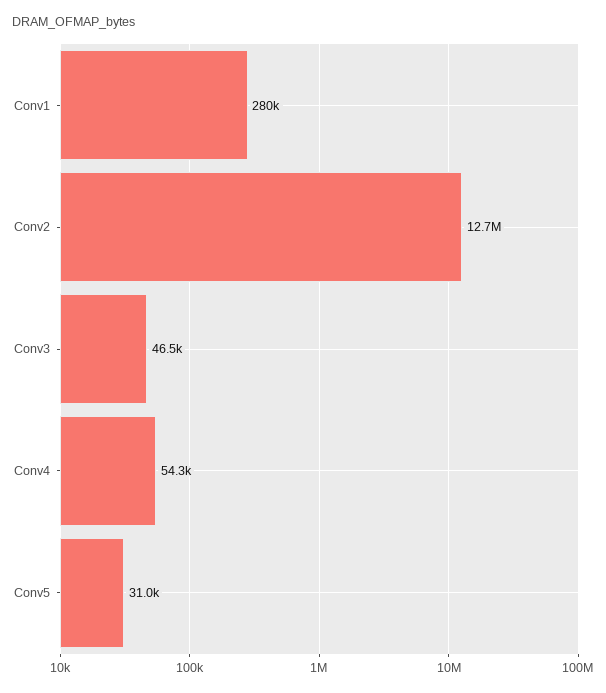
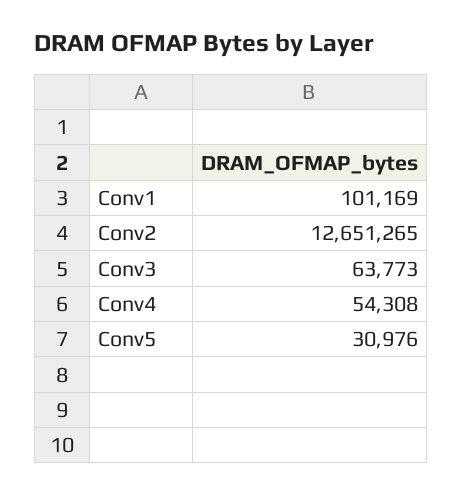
  {
-   "Conv1": 280000,
+   "Conv1": 101169,
    "Conv2": 12651265,
-   "Conv3": 46500,
+   "Conv3": 63773,
    "Conv4": 54308,
    "Conv5": 30976
  }

